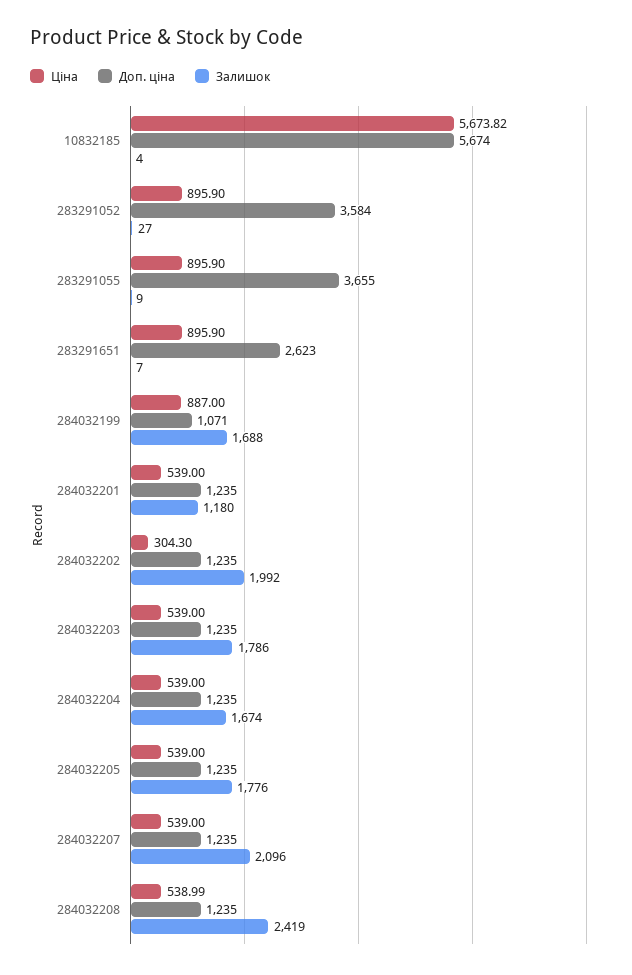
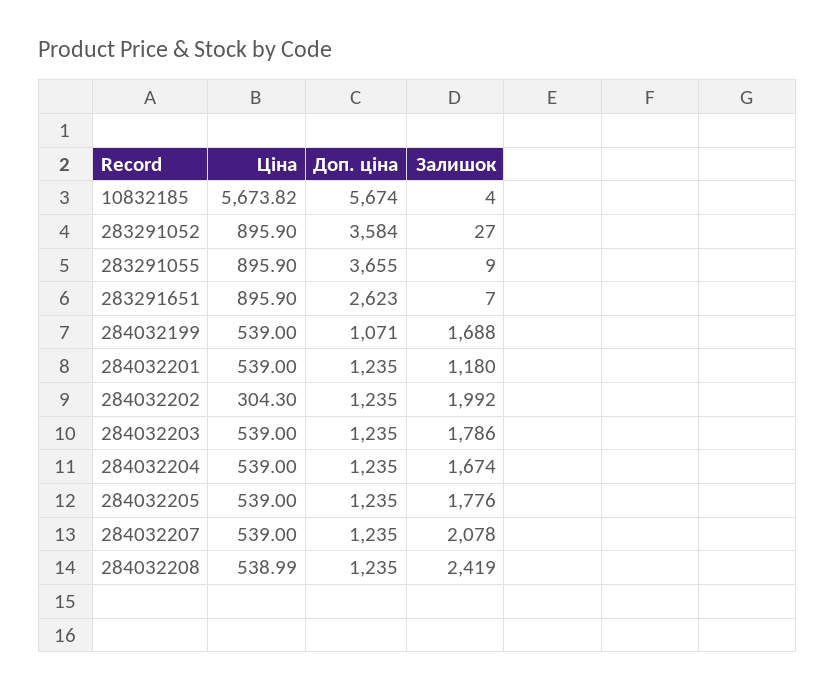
  {
    "Ціна": {
      "10832185": 5673.82,
      "283291052": 895.9,
      "283291055": 895.9,
      "283291651": 895.9,
-     "284032199": 887,
+     "284032199": 539,
      "284032201": 539,
      "284032202": 304.3,
      "284032203": 539,
      "284032204": 539,
      "284032205": 539,
      "284032207": 539,
      "284032208": 538.99
    },
    "Доп. ціна": {
      "10832185": 5674,
      "283291052": 3584,
      "283291055": 3655,
      "283291651": 2623,
      "284032199": 1071,
      "284032201": 1235,
      "284032202": 1235,
      "284032203": 1235,
      "284032204": 1235,
      "284032205": 1235,
      "284032207": 1235,
      "284032208": 1235
    },
    "Залишок": {
      "10832185": 4,
      "283291052": 27,
      "283291055": 9,
      "283291651": 7,
      "284032199": 1688,
      "284032201": 1180,
      "284032202": 1992,
      "284032203": 1786,
      "284032204": 1674,
      "284032205": 1776,
-     "284032207": 2096,
+     "284032207": 2078,
      "284032208": 2419
    }
  }

